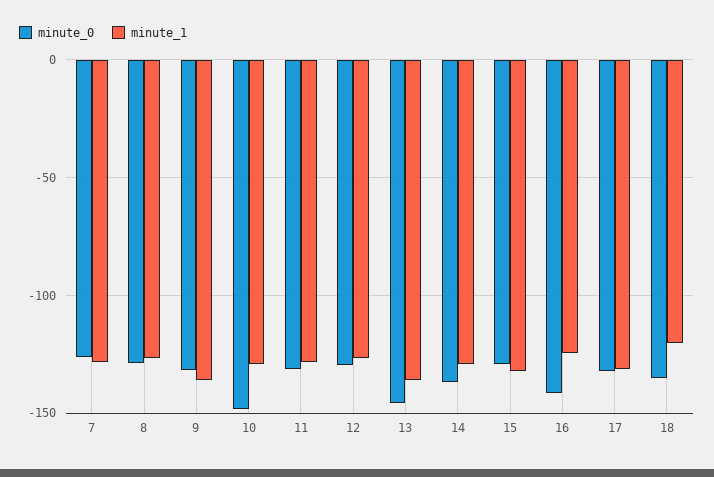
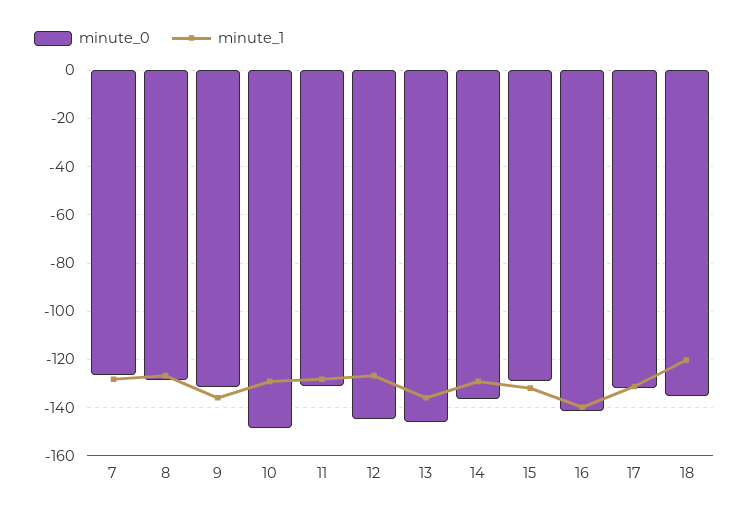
  {
    "minute_0": {
      "7": -127.5,
      "8": -127.5,
      "9": -132.5,
      "10": -147.5,
      "11": -130,
-     "12": -130,
+     "12": -145,
      "13": -145,
      "14": -137.5,
      "15": -130,
      "16": -142.5,
      "17": -132.5,
      "18": -135
    },
    "minute_1": {
      "7": -127.5,
      "8": -127.5,
      "9": -135,
      "10": -130,
      "11": -127.5,
      "12": -127.5,
      "13": -135,
      "14": -130,
      "15": -132.5,
-     "16": -125,
+     "16": -140,
      "17": -130,
      "18": -120
    }
  }

